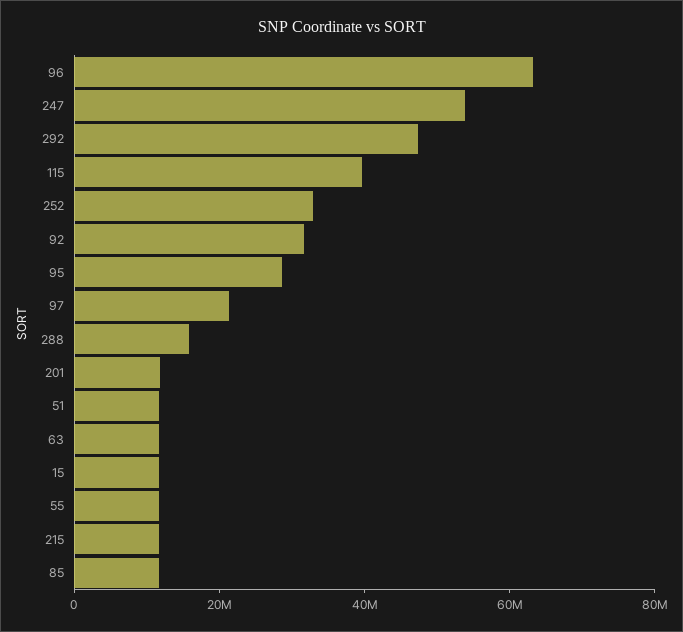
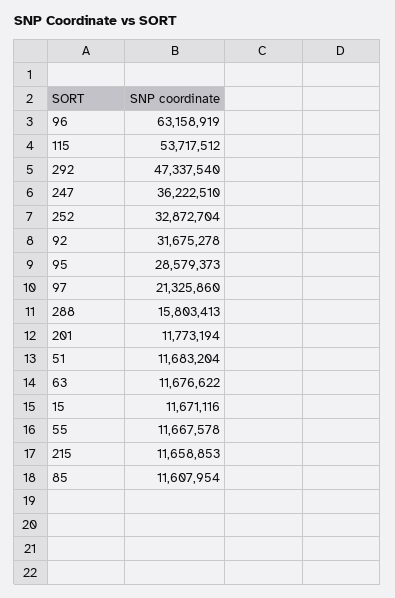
  {
    "96": 63158919,
-   "247": 55000000,
+   "247": 36222510,
    "292": 47337540,
-   "115": 40000000,
+   "115": 53717512,
    "252": 32872704,
    "92": 31675278,
    "95": 28579373,
    "97": 21325860,
    "288": 15803413,
    "201": 11773194,
    "51": 11683204,
    "63": 11676622,
    "15": 11671116,
    "55": 11667578,
    "215": 11658853,
    "85": 11607954
  }

